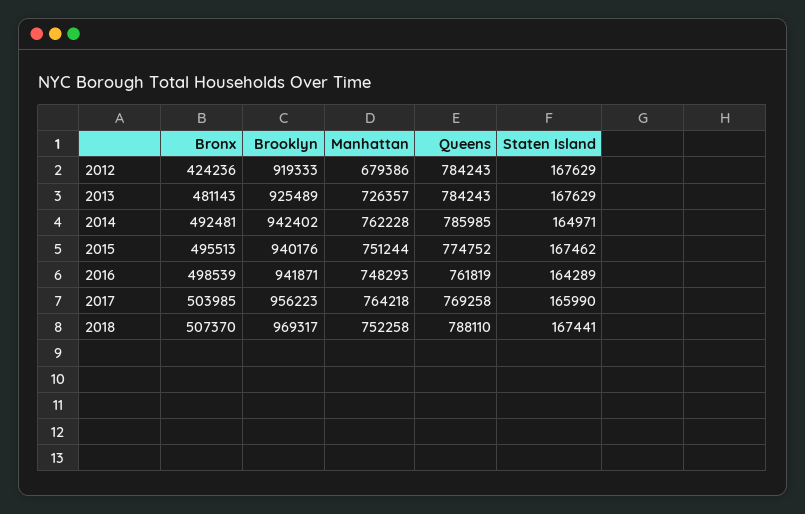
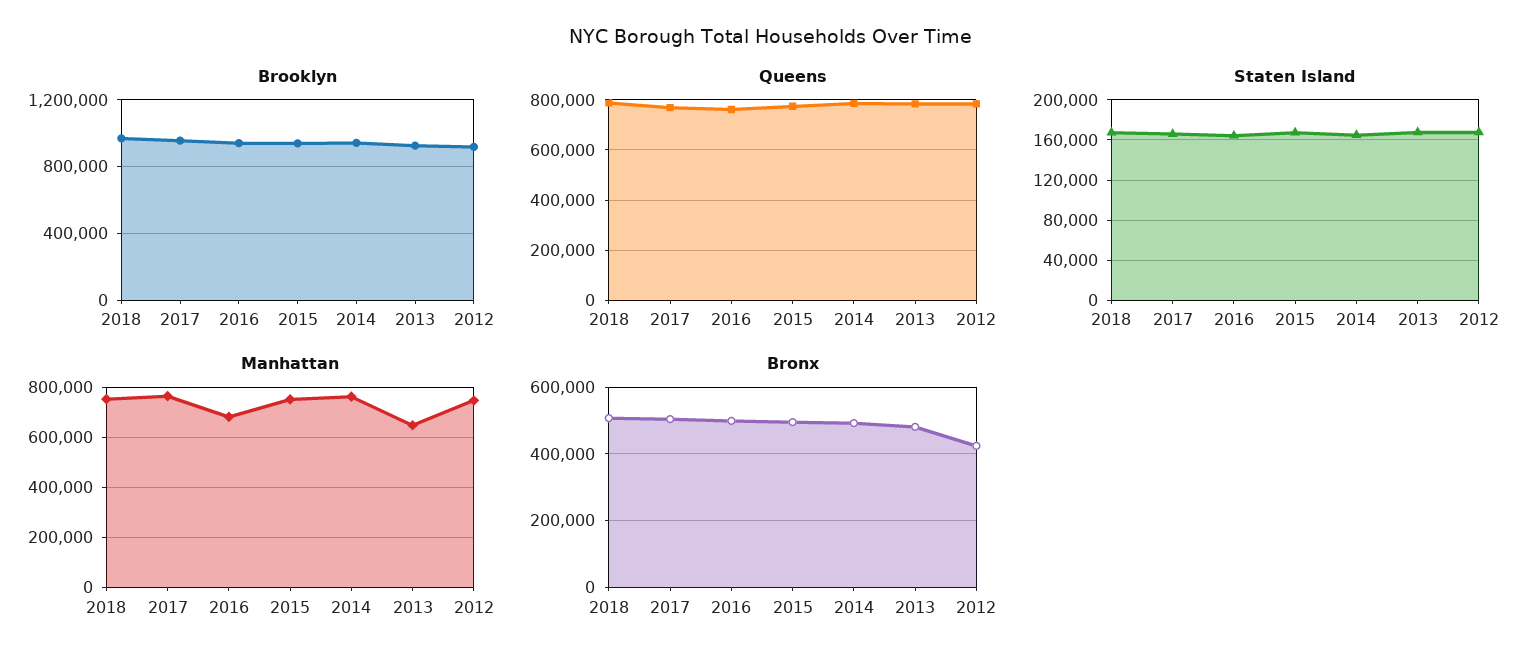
  {
    "Bronx": {
      "2012": 424236,
      "2013": 481143,
      "2014": 492481,
      "2015": 495513,
      "2016": 498539,
      "2017": 503985,
      "2018": 507370
    },
    "Brooklyn": {
      "2012": 919333,
      "2013": 925489,
      "2014": 942402,
      "2015": 940176,
      "2016": 941871,
      "2017": 956223,
      "2018": 969317
    },
    "Manhattan": {
-     "2012": 679386,
+     "2012": 750000,
-     "2013": 726357,
+     "2013": 650000,
      "2014": 762228,
      "2015": 751244,
-     "2016": 748293,
+     "2016": 675000,
      "2017": 764218,
      "2018": 752258
    },
    "Queens": {
      "2012": 784243,
      "2013": 784243,
      "2014": 785985,
      "2015": 774752,
      "2016": 761819,
      "2017": 769258,
      "2018": 788110
    },
    "Staten Island": {
      "2012": 167629,
      "2013": 167629,
      "2014": 164971,
      "2015": 167462,
      "2016": 164289,
      "2017": 165990,
      "2018": 167441
    }
  }

